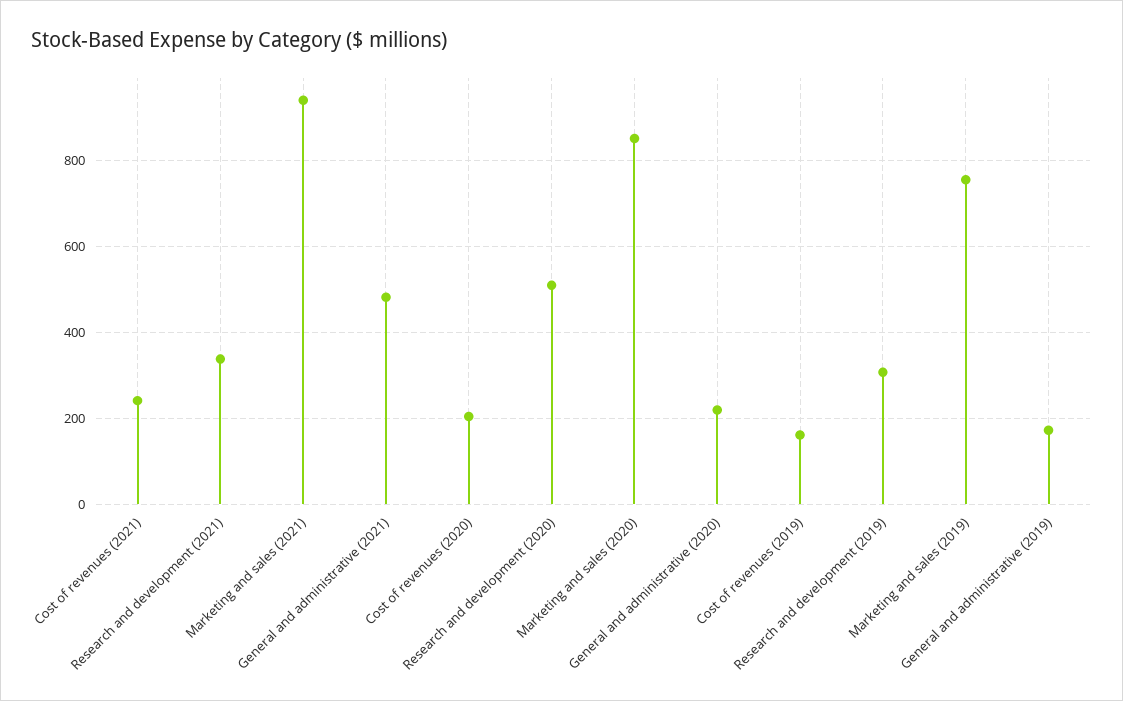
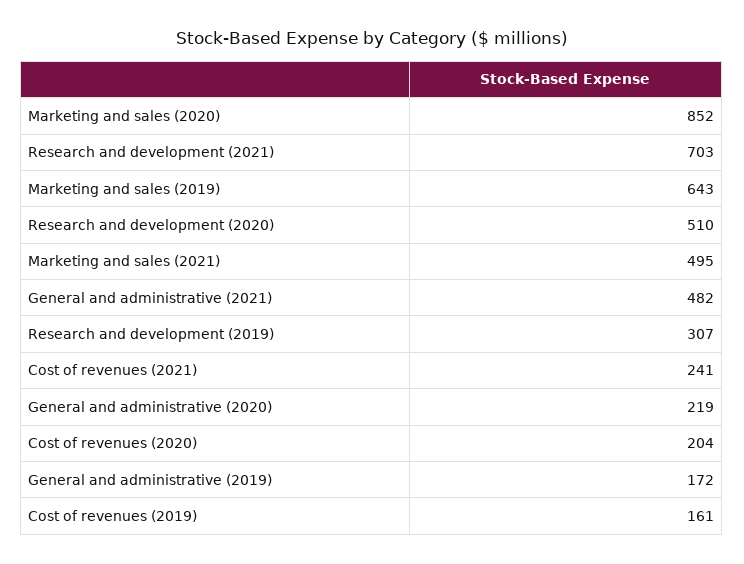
  {
    "Cost of revenues (2021)": 241,
-   "Research and development (2021)": 340,
+   "Research and development (2021)": 703,
-   "Marketing and sales (2021)": 940,
+   "Marketing and sales (2021)": 495,
    "General and administrative (2021)": 482,
    "Cost of revenues (2020)": 204,
    "Research and development (2020)": 510,
    "Marketing and sales (2020)": 852,
    "General and administrative (2020)": 219,
    "Cost of revenues (2019)": 161,
    "Research and development (2019)": 307,
-   "Marketing and sales (2019)": 760,
+   "Marketing and sales (2019)": 643,
    "General and administrative (2019)": 172
  }

